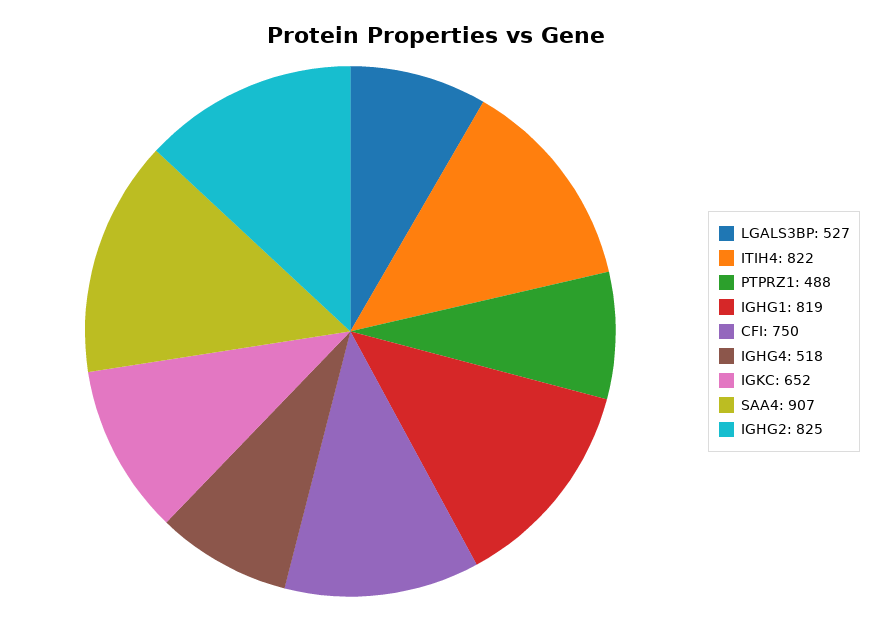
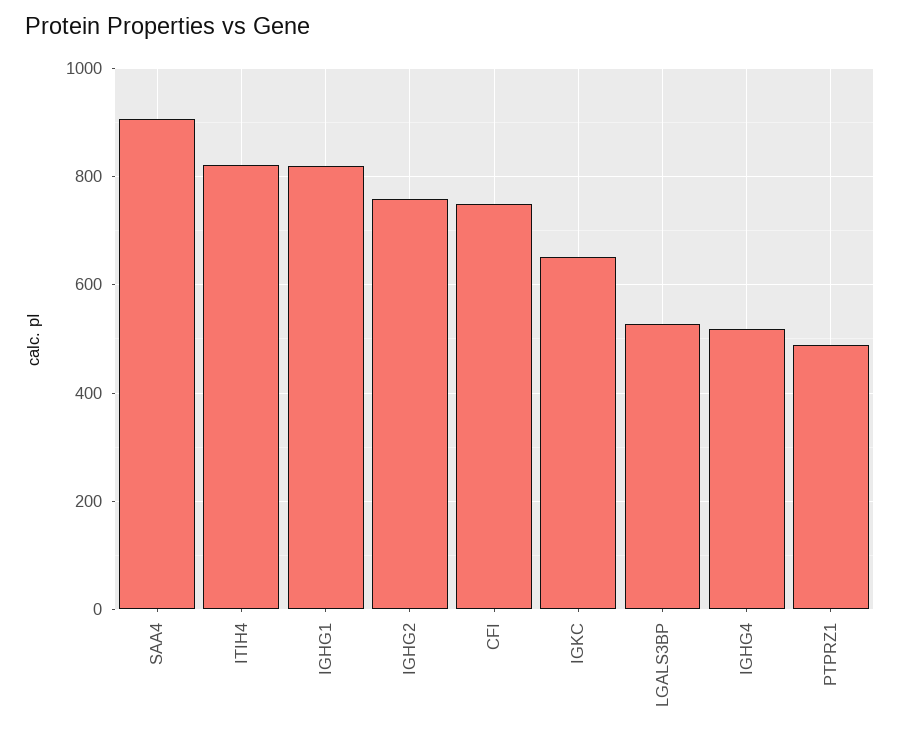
  {
    "LGALS3BP": 527,
    "ITIH4": 822,
    "PTPRZ1": 488,
    "IGHG1": 819,
    "CFI": 750,
    "IGHG4": 518,
    "IGKC": 652,
    "SAA4": 907,
-   "IGHG2": 825
+   "IGHG2": 760
  }

